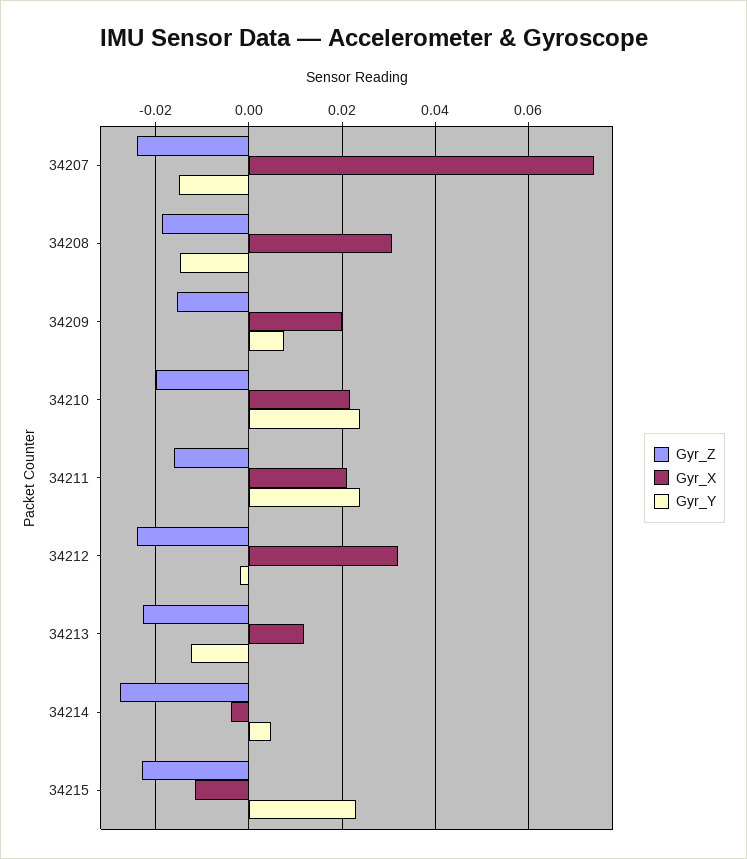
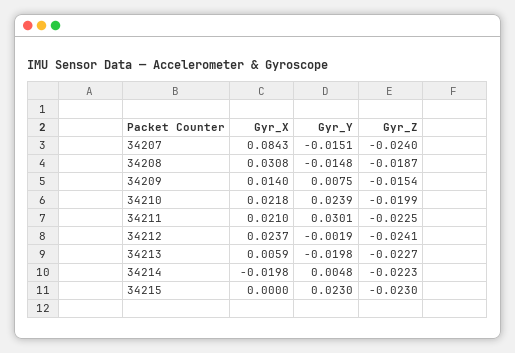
  {
    "Gyr_Z": {
      "34207": -0.024,
      "34208": -0.0187,
      "34209": -0.0154,
      "34210": -0.0199,
-     "34211": -0.016,
+     "34211": -0.0225,
      "34212": -0.0241,
      "34213": -0.0227,
-     "34214": -0.028,
+     "34214": -0.0223,
      "34215": -0.023
    },
    "Gyr_X": {
-     "34207": 0.074,
+     "34207": 0.0843,
      "34208": 0.0308,
-     "34209": 0.02,
+     "34209": 0.014,
      "34210": 0.0218,
      "34211": 0.021,
-     "34212": 0.032,
+     "34212": 0.0237,
-     "34213": 0.012,
+     "34213": 0.0059,
-     "34214": -0.004,
+     "34214": -0.0198,
-     "34215": -0.012
+     "34215": 0
    },
    "Gyr_Y": {
      "34207": -0.0151,
      "34208": -0.0148,
      "34209": 0.0075,
      "34210": 0.0239,
-     "34211": 0.024,
+     "34211": 0.0301,
      "34212": -0.0019,
-     "34213": -0.012,
+     "34213": -0.0198,
      "34214": 0.0048,
      "34215": 0.023
    }
  }

